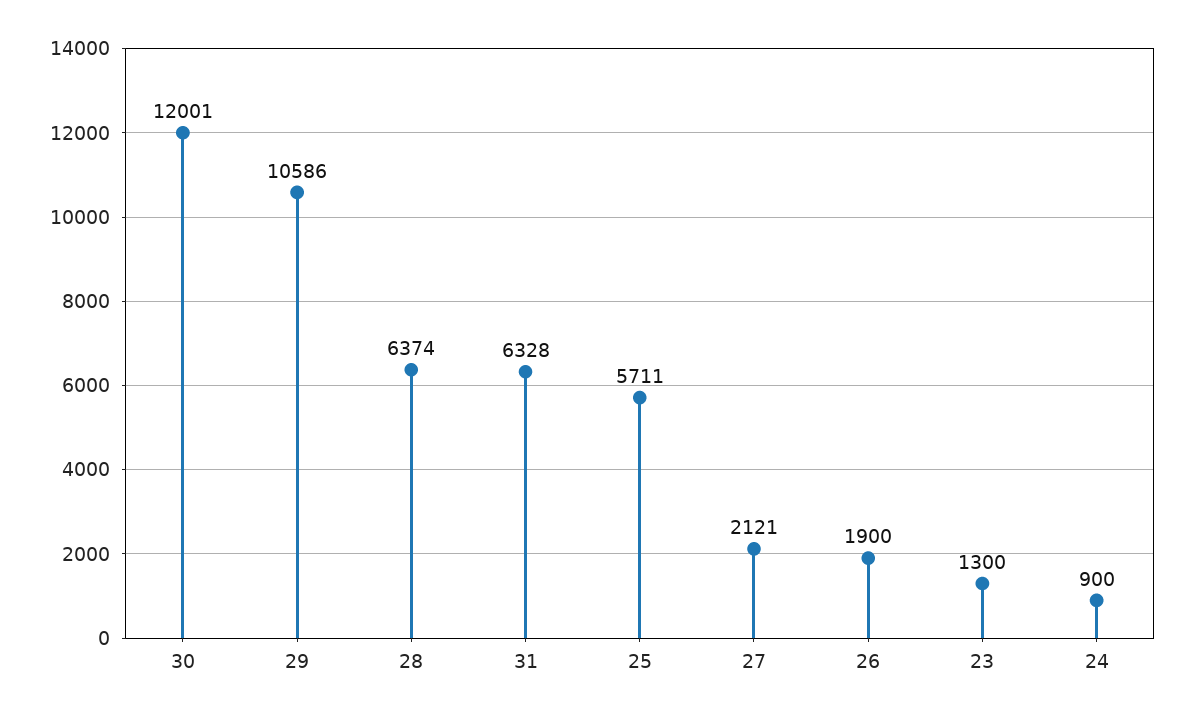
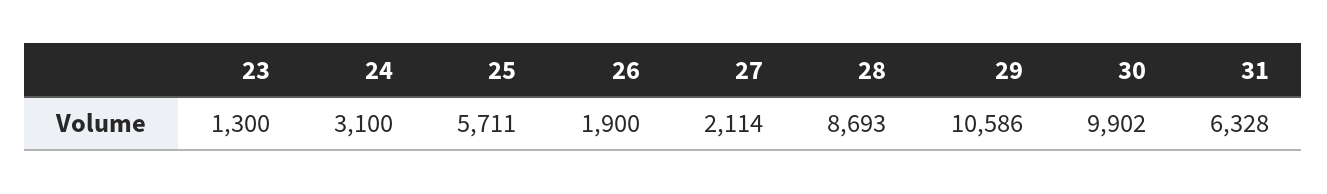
  {
-   "30": 12001,
+   "30": 9902,
    "29": 10586,
-   "28": 6374,
+   "28": 8693,
    "31": 6328,
    "25": 5711,
-   "27": 2121,
+   "27": 2114,
    "26": 1900,
    "23": 1300,
-   "24": 900
+   "24": 3100
  }

